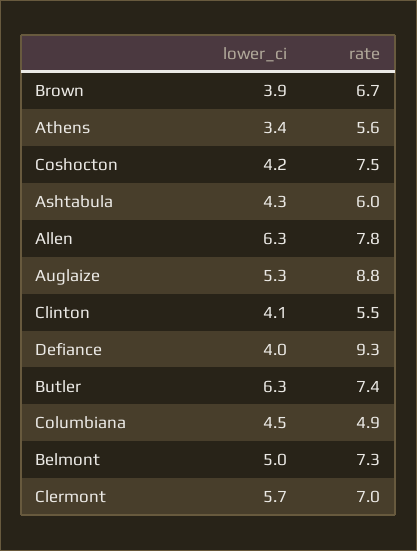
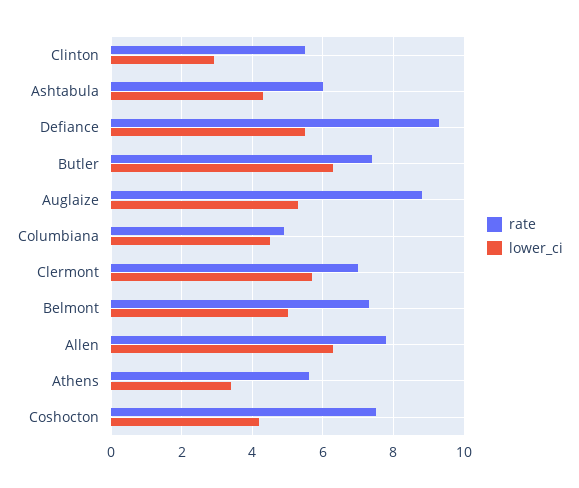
  {
    "lower_ci": {
-     "Brown": 3.9,
      "Athens": 3.4,
      "Coshocton": 4.2,
      "Ashtabula": 4.3,
      "Allen": 6.3,
      "Auglaize": 5.3,
-     "Clinton": 4.1,
+     "Clinton": 3,
-     "Defiance": 4,
+     "Defiance": 5.5,
      "Butler": 6.3,
      "Columbiana": 4.5,
      "Belmont": 5,
      "Clermont": 5.7
    },
    "rate": {
-     "Brown": 6.7,
      "Athens": 5.6,
      "Coshocton": 7.5,
      "Ashtabula": 6,
      "Allen": 7.8,
      "Auglaize": 8.8,
      "Clinton": 5.5,
      "Defiance": 9.3,
      "Butler": 7.4,
      "Columbiana": 4.9,
      "Belmont": 7.3,
      "Clermont": 7
    }
  }

